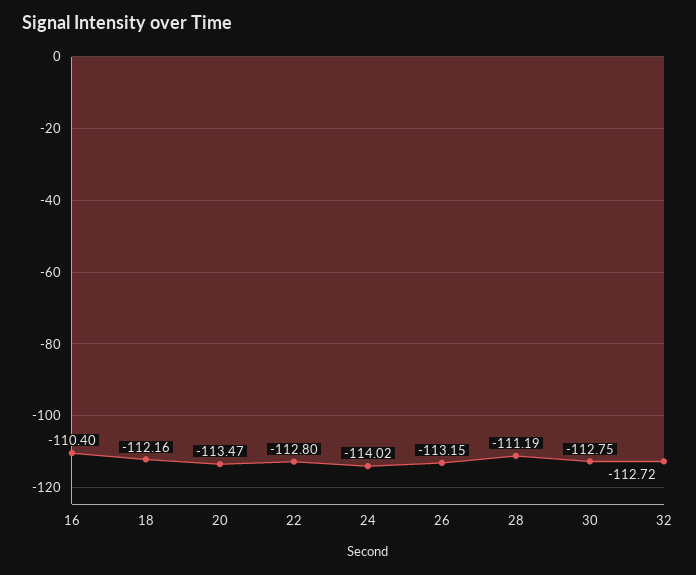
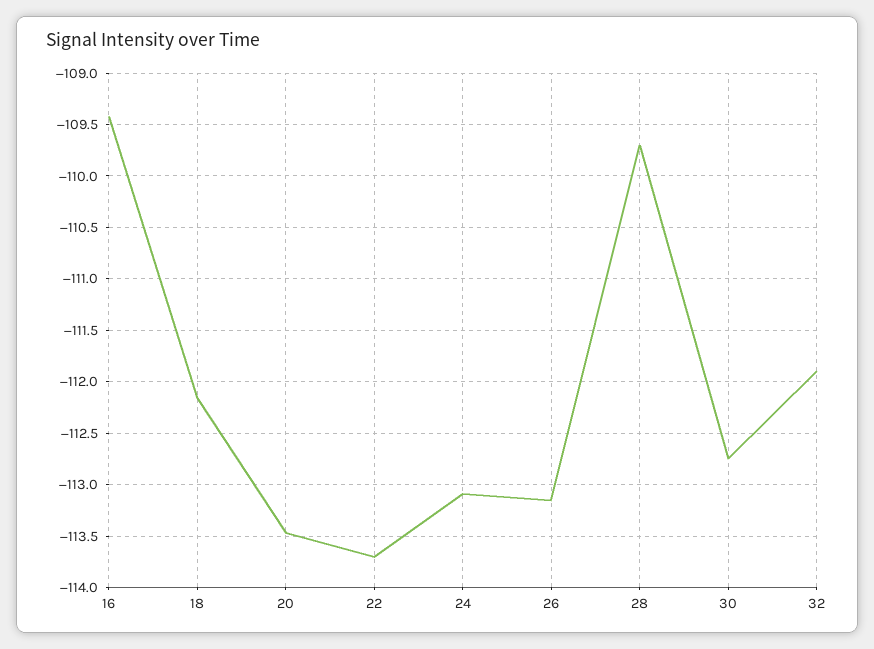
  {
-   "16": -110.4,
+   "16": -109.4,
    "18": -112.16,
    "20": -113.47,
-   "22": -112.8,
+   "22": -113.7,
-   "24": -114.02,
+   "24": -113.1,
    "26": -113.15,
-   "28": -111.19,
+   "28": -109.7,
    "30": -112.75,
-   "32": -112.72
+   "32": -111.9
  }

